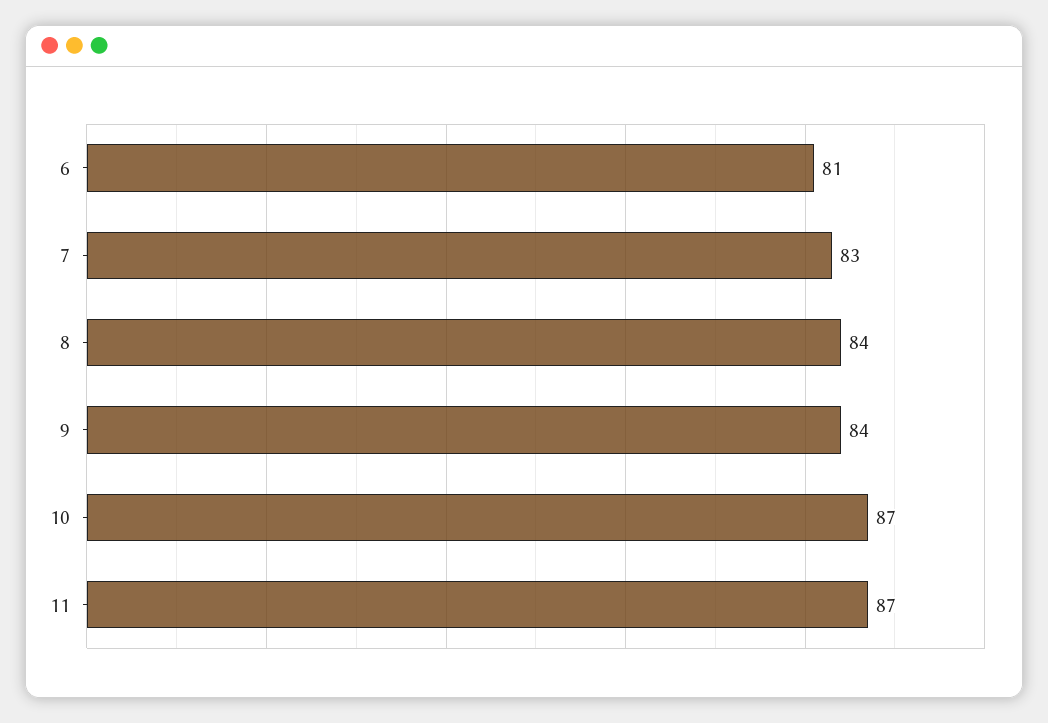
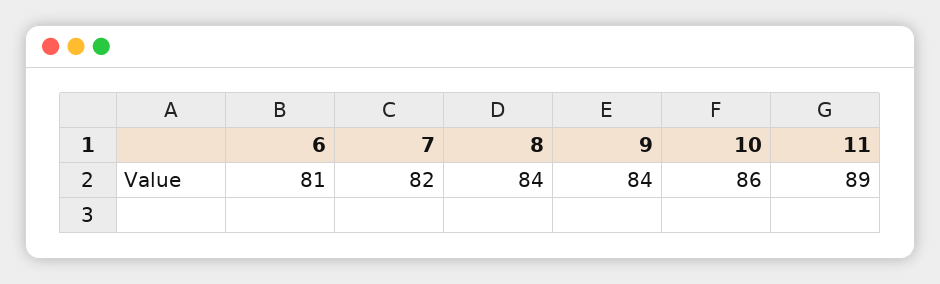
  {
    "6": 81,
-   "7": 83,
+   "7": 82,
    "8": 84,
    "9": 84,
-   "10": 87,
+   "10": 86,
-   "11": 87
+   "11": 89
  }

